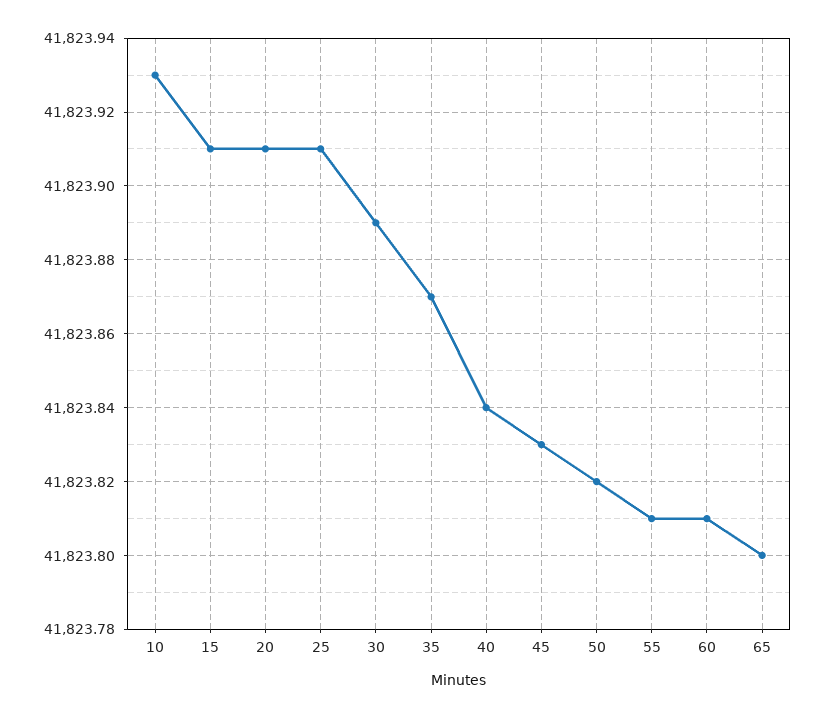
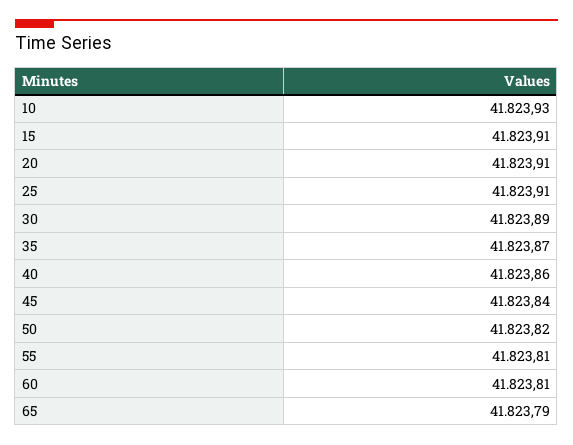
  {
    "10": 41823.93,
    "15": 41823.91,
    "20": 41823.91,
    "25": 41823.91,
    "30": 41823.89,
    "35": 41823.87,
-   "40": 41823.84,
+   "40": 41823.86,
-   "45": 41823.83,
+   "45": 41823.84,
    "50": 41823.82,
    "55": 41823.81,
    "60": 41823.81,
-   "65": 41823.8
+   "65": 41823.79
  }

